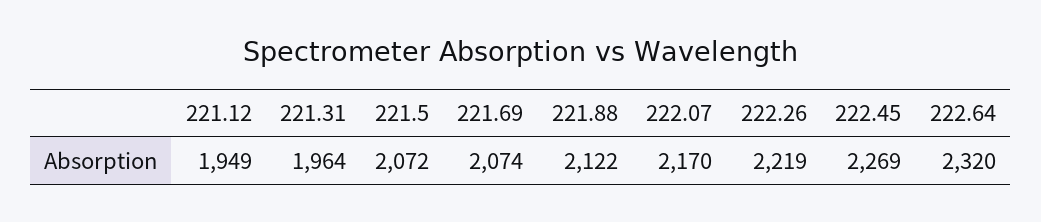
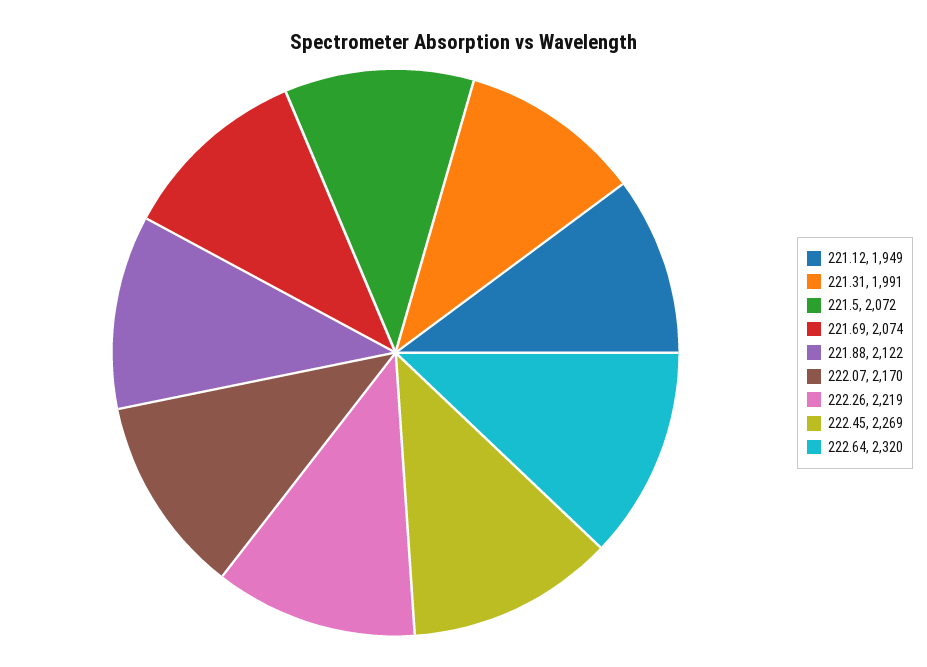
  {
    "221.12": 1949,
-   "221.31": 1964,
+   "221.31": 1991,
    "221.5": 2072,
    "221.69": 2074,
    "221.88": 2122,
    "222.07": 2170,
    "222.26": 2219,
    "222.45": 2269,
    "222.64": 2320
  }

